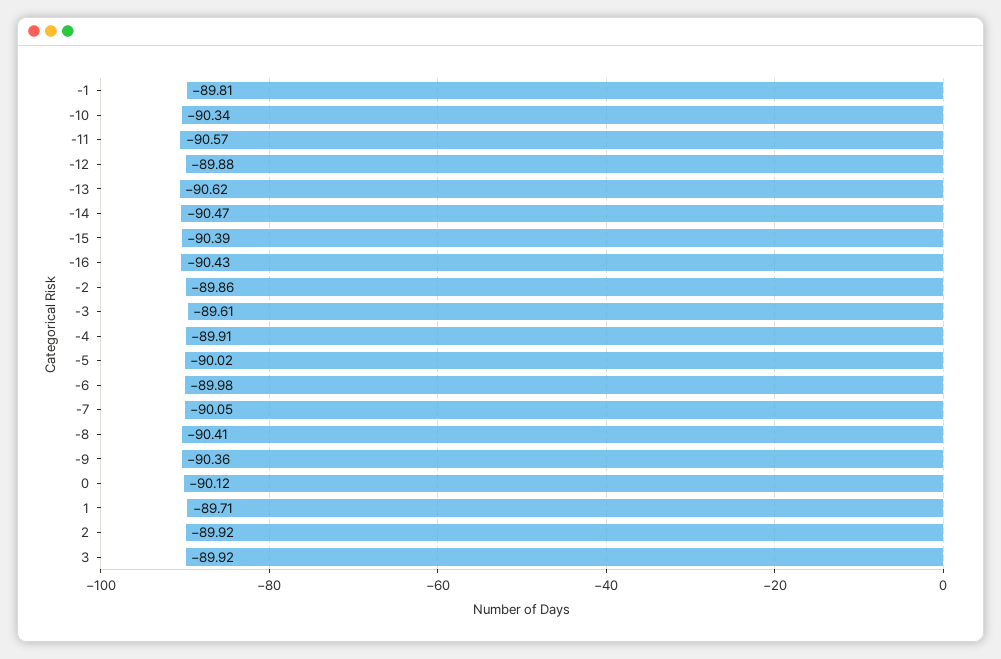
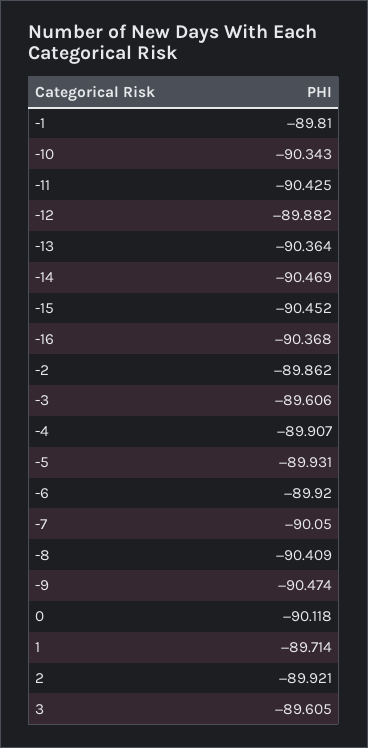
  {
    "-1": -89.81,
    "-10": -90.343,
-   "-11": -90.57,
+   "-11": -90.425,
    "-12": -89.882,
-   "-13": -90.62,
+   "-13": -90.364,
    "-14": -90.469,
-   "-15": -90.39,
+   "-15": -90.452,
-   "-16": -90.43,
+   "-16": -90.368,
    "-2": -89.862,
    "-3": -89.606,
    "-4": -89.907,
-   "-5": -90.02,
+   "-5": -89.931,
-   "-6": -89.98,
+   "-6": -89.92,
    "-7": -90.05,
    "-8": -90.409,
-   "-9": -90.36,
+   "-9": -90.474,
    "0": -90.118,
    "1": -89.714,
    "2": -89.921,
-   "3": -89.92
+   "3": -89.605
  }

